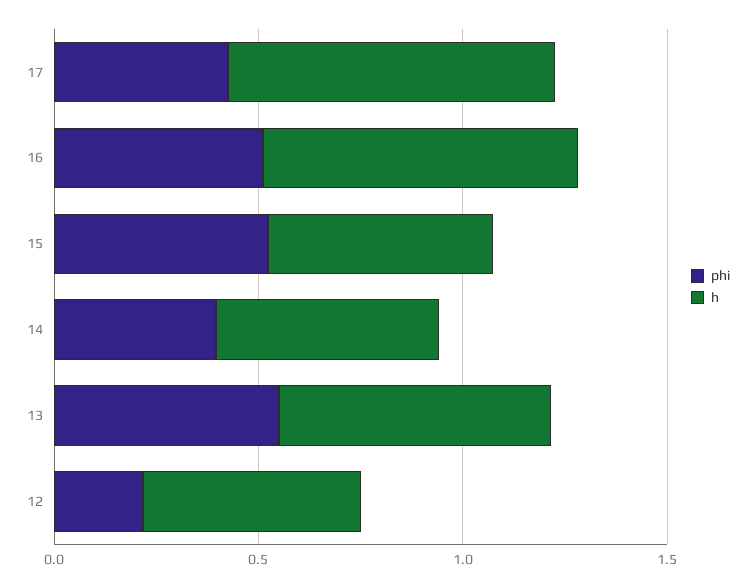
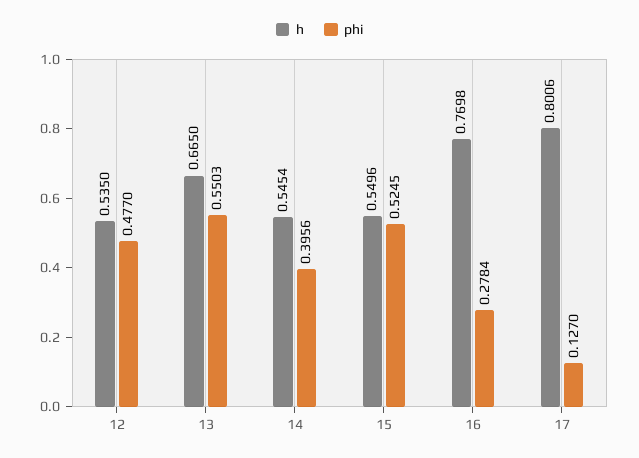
  {
    "phi": {
-     "17": 0.4,
+     "17": 0.127,
-     "16": 0.5,
+     "16": 0.2784,
      "15": 0.5245,
      "14": 0.3956,
      "13": 0.5503,
-     "12": 0.2
+     "12": 0.477
    },
    "h": {
      "17": 0.8006,
      "16": 0.7698,
      "15": 0.5496,
      "14": 0.5454,
      "13": 0.665,
      "12": 0.535
    }
  }

